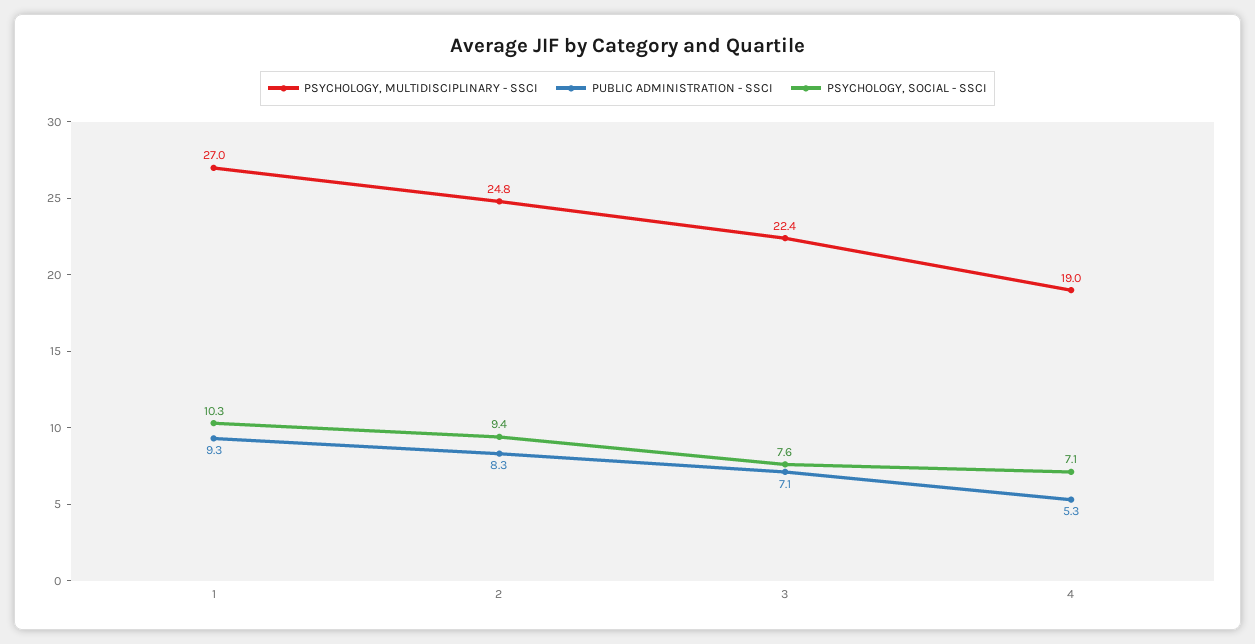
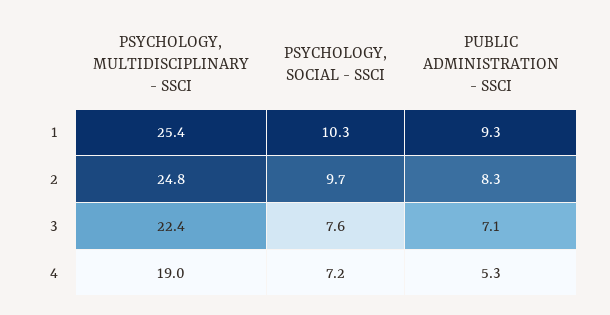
  {
    "PSYCHOLOGY, MULTIDISCIPLINARY - SSCI": {
-     "1": 27,
+     "1": 25.4,
      "2": 24.8,
      "3": 22.4,
      "4": 19
    },
    "PUBLIC ADMINISTRATION - SSCI": {
      "1": 9.3,
      "2": 8.3,
      "3": 7.1,
      "4": 5.3
    },
    "PSYCHOLOGY, SOCIAL - SSCI": {
      "1": 10.3,
-     "2": 9.4,
+     "2": 9.7,
      "3": 7.6,
-     "4": 7.1
+     "4": 7.2
    }
  }

